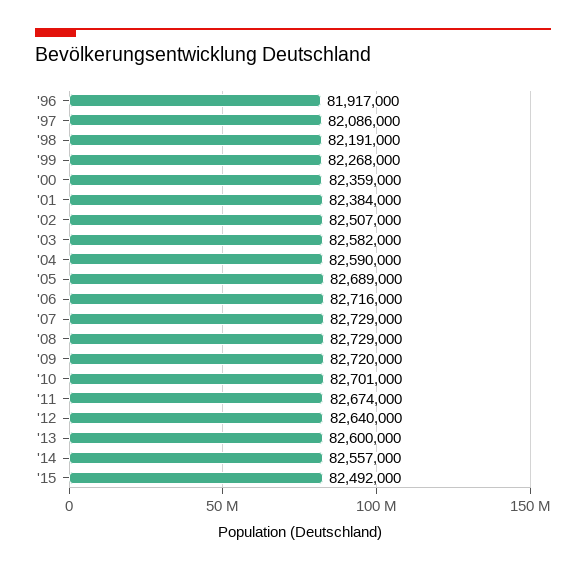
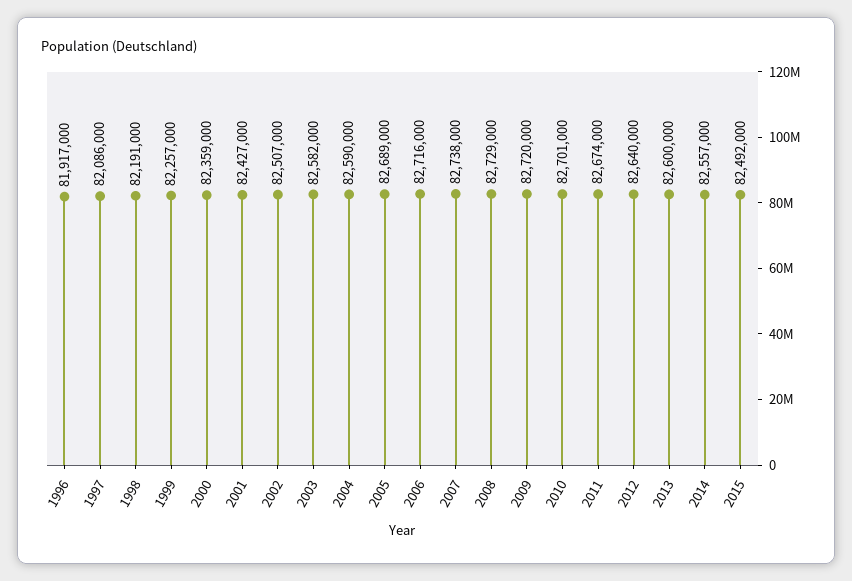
  {
    "'96": 81917000,
    "'97": 82086000,
    "'98": 82191000,
-   "'99": 82268000,
+   "'99": 82257000,
    "'00": 82359000,
-   "'01": 82384000,
+   "'01": 82427000,
    "'02": 82507000,
    "'03": 82582000,
    "'04": 82590000,
    "'05": 82689000,
    "'06": 82716000,
-   "'07": 82729000,
+   "'07": 82738000,
    "'08": 82729000,
    "'09": 82720000,
    "'10": 82701000,
    "'11": 82674000,
    "'12": 82640000,
    "'13": 82600000,
    "'14": 82557000,
    "'15": 82492000
  }

